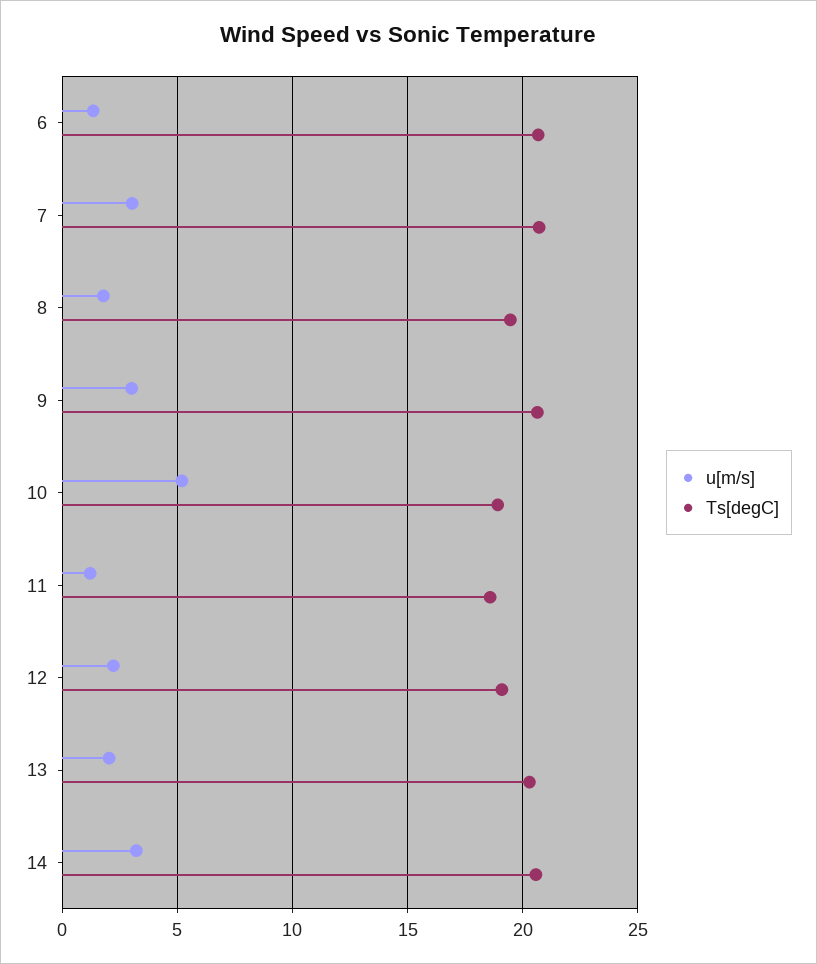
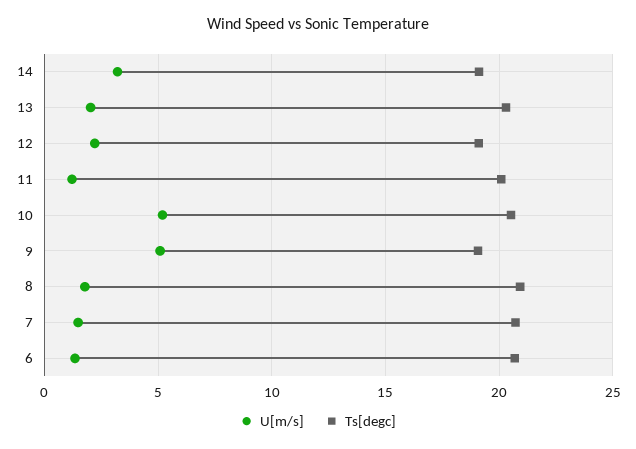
  {
    "u[m/s]": {
      "6": 1.5,
-     "7": 3,
+     "7": 1.5,
      "8": 2,
-     "9": 3,
+     "9": 5,
      "10": 5,
      "11": 1,
      "12": 2,
      "13": 2,
      "14": 3
    },
    "Ts[degC]": {
      "6": 20.5,
      "7": 20.5,
-     "8": 19.5,
+     "8": 21,
-     "9": 20.5,
+     "9": 19,
-     "10": 19,
+     "10": 20.5,
-     "11": 18.5,
+     "11": 20,
      "12": 19,
      "13": 20.5,
-     "14": 20.5
+     "14": 19
    }
  }

